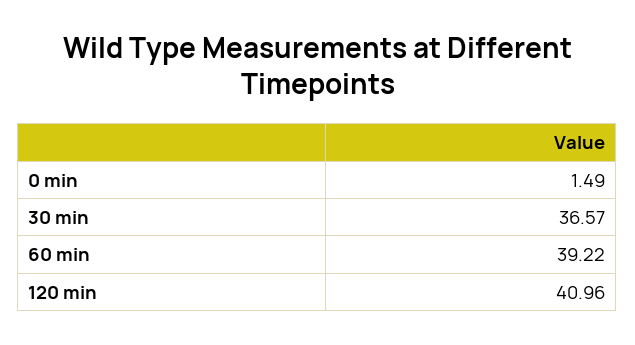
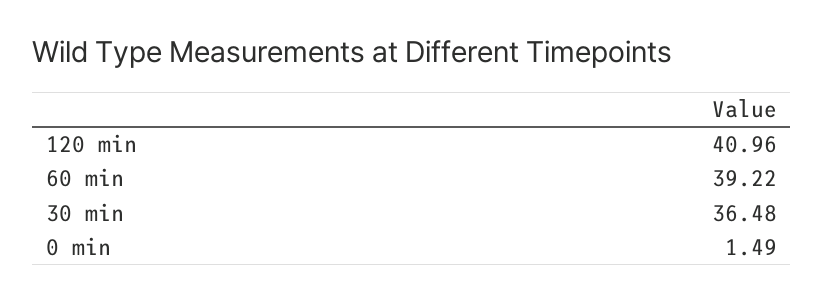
  {
    "0 min": 1.49,
-   "30 min": 36.57,
+   "30 min": 36.48,
    "60 min": 39.22,
    "120 min": 40.96
  }

